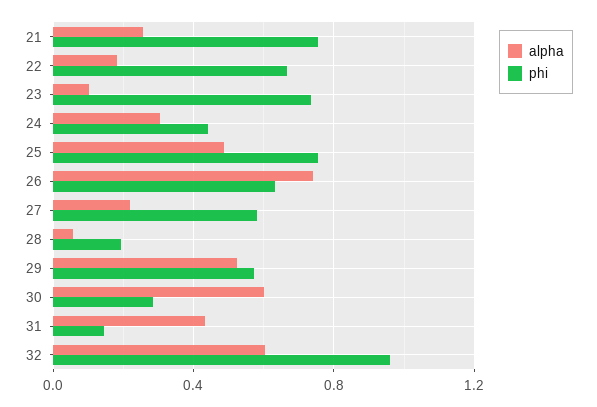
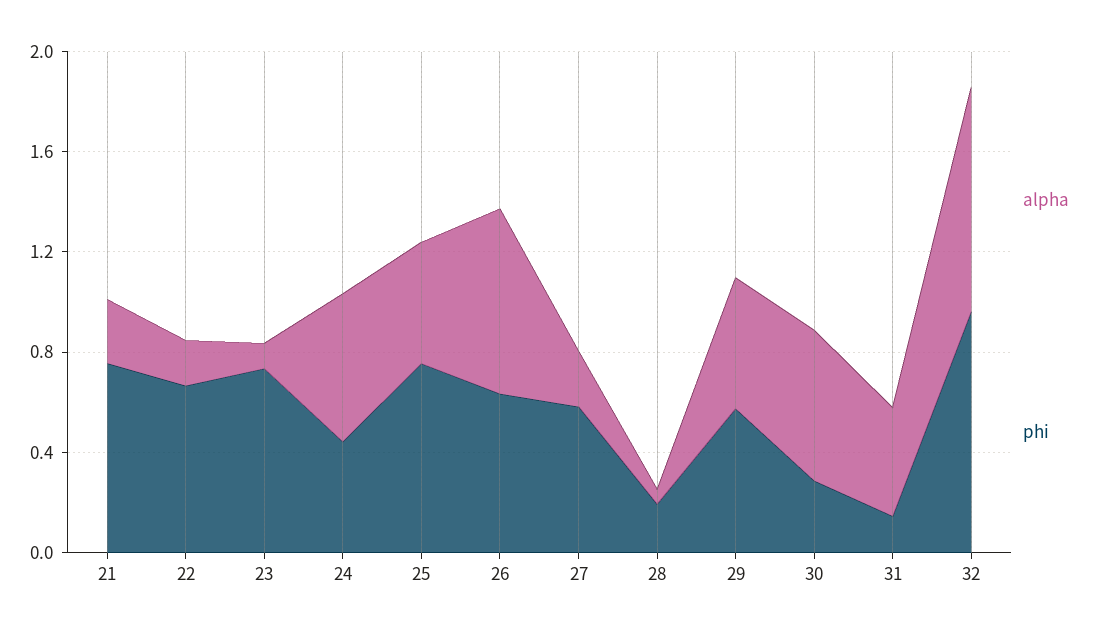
  {
    "alpha": {
      "21": 0.25,
      "22": 0.2,
      "23": 0.1,
-     "24": 0.3,
+     "24": 0.6,
      "25": 0.5,
      "26": 0.75,
      "27": 0.2,
      "28": 0.05,
      "29": 0.5,
      "30": 0.6,
      "31": 0.45,
-     "32": 0.6
+     "32": 0.9
    },
    "phi": {
      "21": 0.75,
      "22": 0.65,
      "23": 0.75,
      "24": 0.45,
      "25": 0.75,
      "26": 0.65,
      "27": 0.6,
      "28": 0.2,
      "29": 0.55,
      "30": 0.3,
      "31": 0.15,
      "32": 0.95
    }
  }

